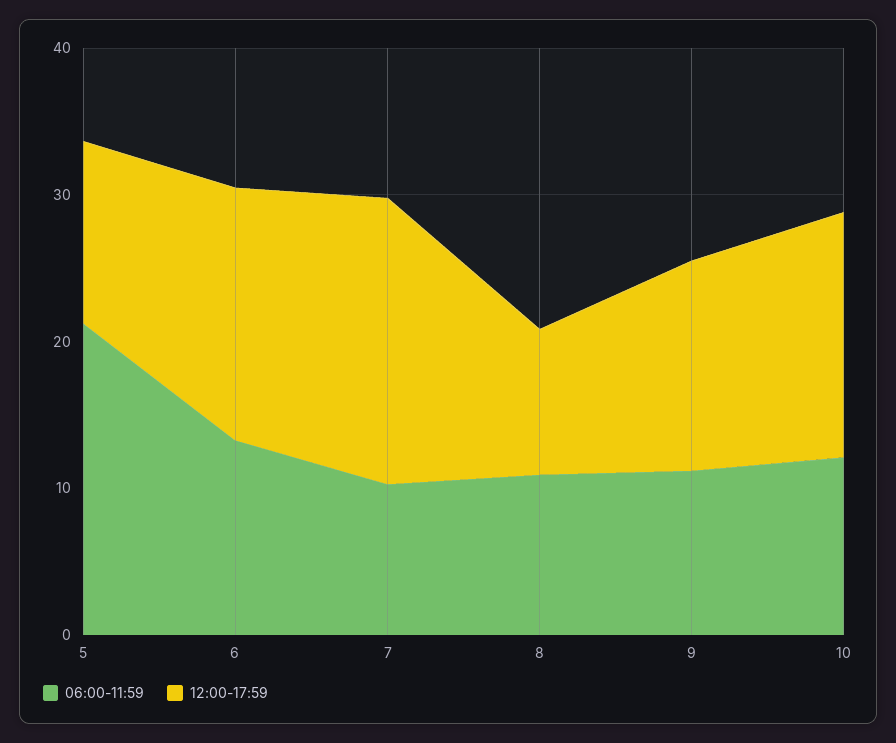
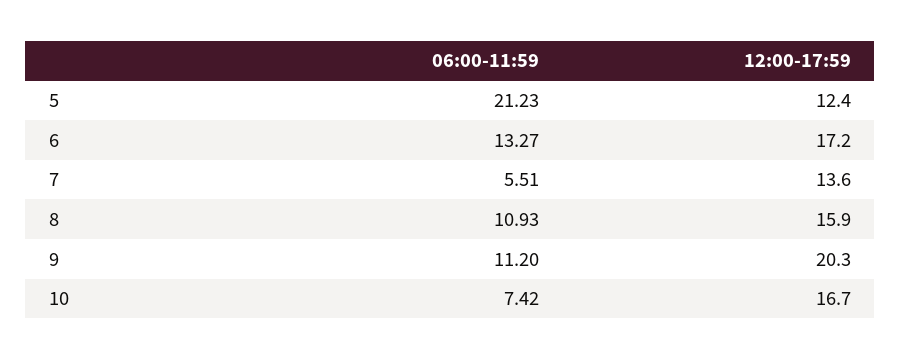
  {
    "06:00-11:59": {
      "5": 21.23,
      "6": 13.27,
-     "7": 10,
+     "7": 5.51,
      "8": 10.93,
      "9": 11.2,
-     "10": 12
+     "10": 7.42
    },
    "12:00-17:59": {
      "5": 12.4,
      "6": 17.2,
-     "7": 20,
+     "7": 13.6,
-     "8": 10,
+     "8": 15.9,
-     "9": 14,
+     "9": 20.3,
      "10": 16.7
    }
  }

